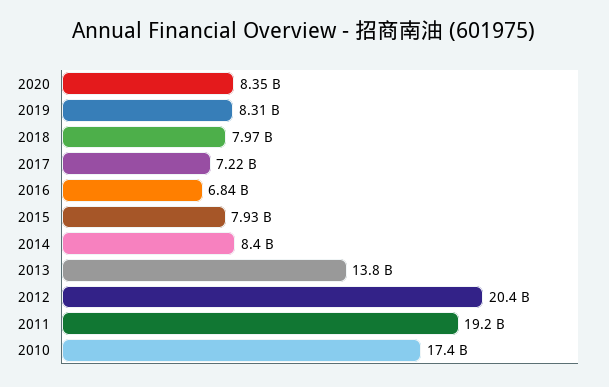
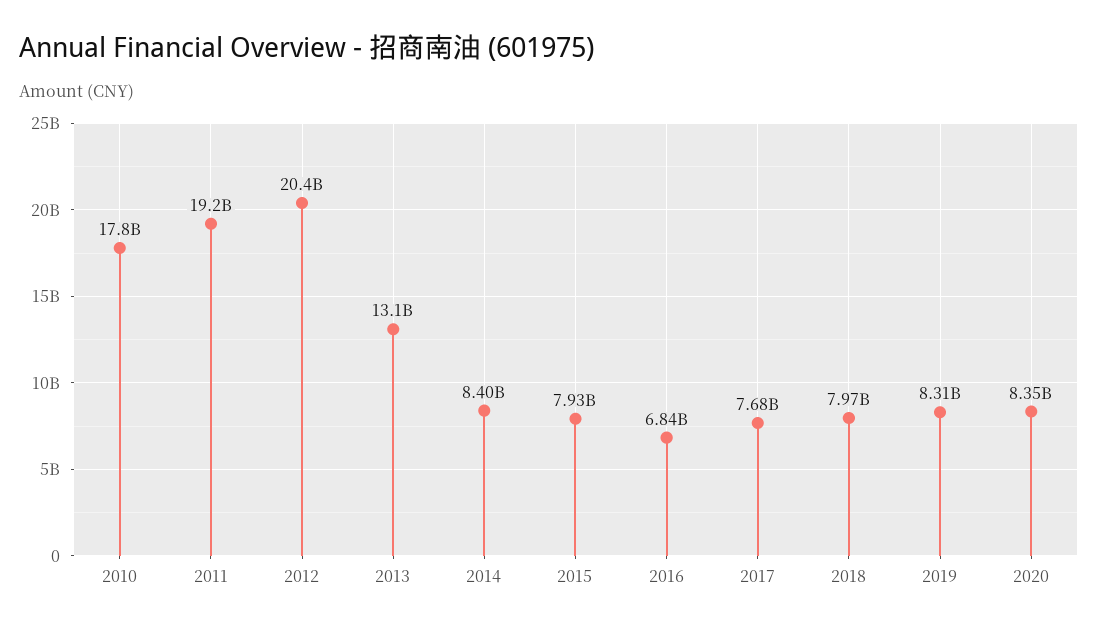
  {
    "2020": 8350000000,
    "2019": 8310000000,
    "2018": 7970000000,
-   "2017": 7220000000,
+   "2017": 7680000000,
    "2016": 6840000000,
    "2015": 7930000000,
    "2014": 8400000000,
-   "2013": 13800000000,
+   "2013": 13100000000,
    "2012": 20400000000,
    "2011": 19200000000,
-   "2010": 17400000000
+   "2010": 17800000000
  }

